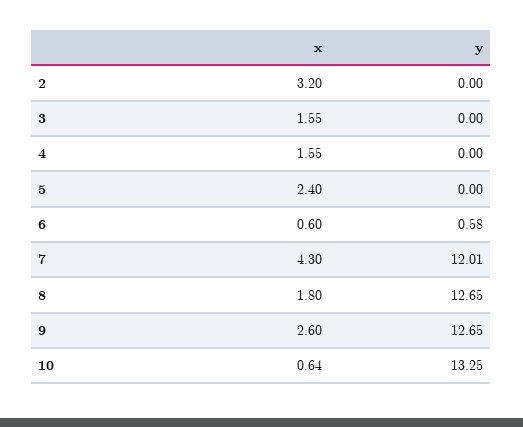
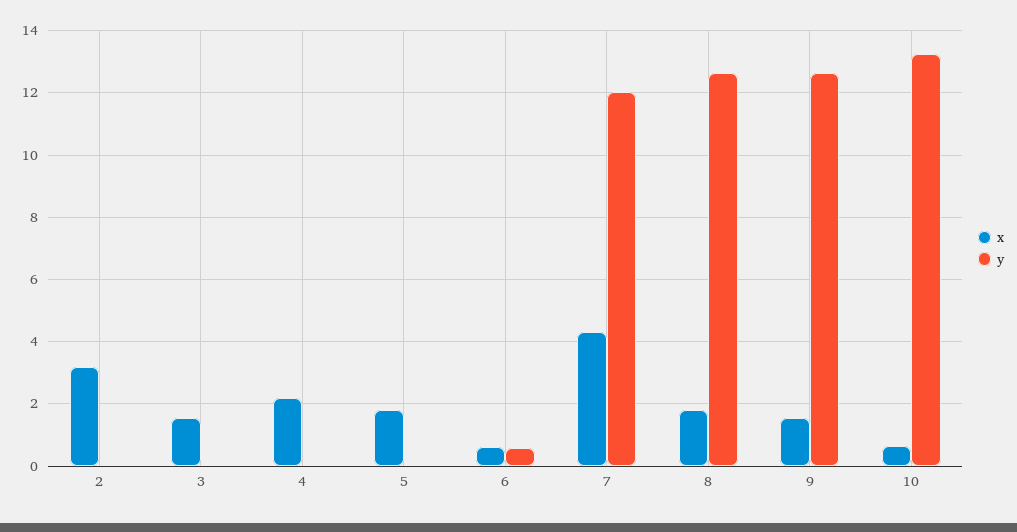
  {
    "x": {
      "2": 3.2,
      "3": 1.55,
-     "4": 1.55,
+     "4": 2.2,
-     "5": 2.4,
+     "5": 1.8,
      "6": 0.6,
      "7": 4.3,
      "8": 1.8,
-     "9": 2.6,
+     "9": 1.6,
      "10": 0.64
    },
    "y": {
      "2": 0,
      "3": 0,
      "4": 0,
      "5": 0,
      "6": 0.58,
      "7": 12.01,
      "8": 12.65,
      "9": 12.65,
      "10": 13.25
    }
  }

